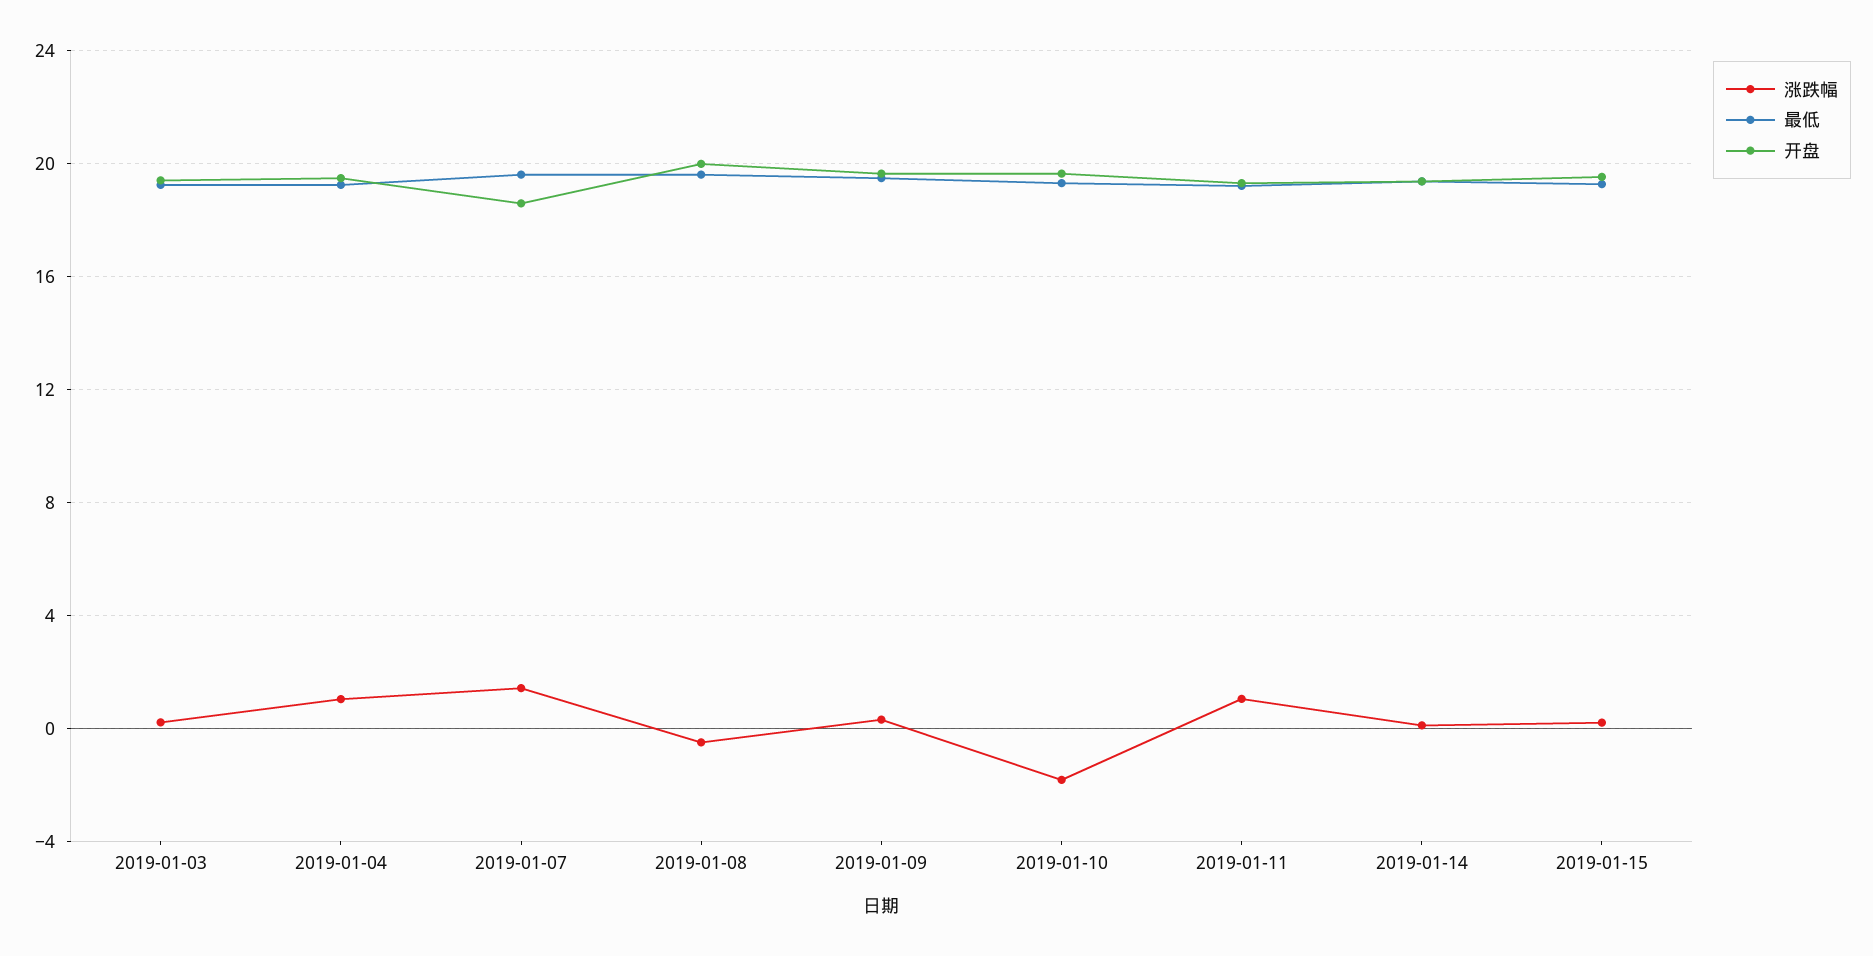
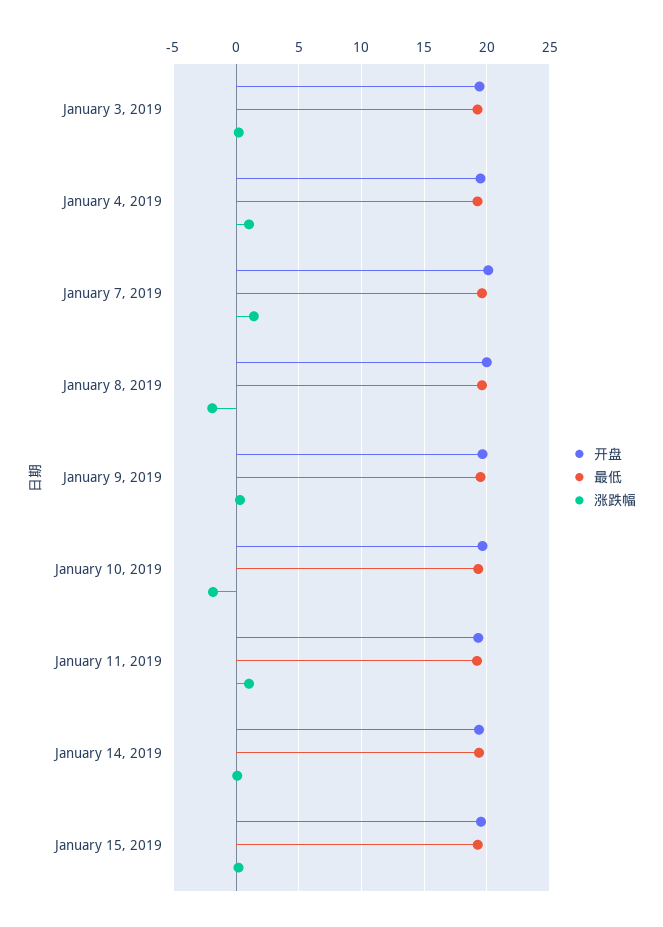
  {
    "涨跌幅": {
      "2019-01-03": 0,
      "2019-01-04": 1,
      "2019-01-07": 1.5,
-     "2019-01-08": -0.5,
+     "2019-01-08": -2,
      "2019-01-09": 0.5,
      "2019-01-10": -2,
      "2019-01-11": 1,
      "2019-01-14": 0,
      "2019-01-15": 0
    },
    "最低": {
      "2019-01-03": 19.5,
      "2019-01-04": 19.5,
      "2019-01-07": 19.5,
      "2019-01-08": 19.5,
      "2019-01-09": 19.5,
      "2019-01-10": 19.5,
      "2019-01-11": 19,
      "2019-01-14": 19.5,
      "2019-01-15": 19.5
    },
    "开盘": {
      "2019-01-03": 19.5,
      "2019-01-04": 19.5,
-     "2019-01-07": 18.5,
+     "2019-01-07": 20,
      "2019-01-08": 20,
      "2019-01-09": 19.5,
      "2019-01-10": 19.5,
      "2019-01-11": 19.5,
      "2019-01-14": 19.5,
      "2019-01-15": 19.5
    }
  }

